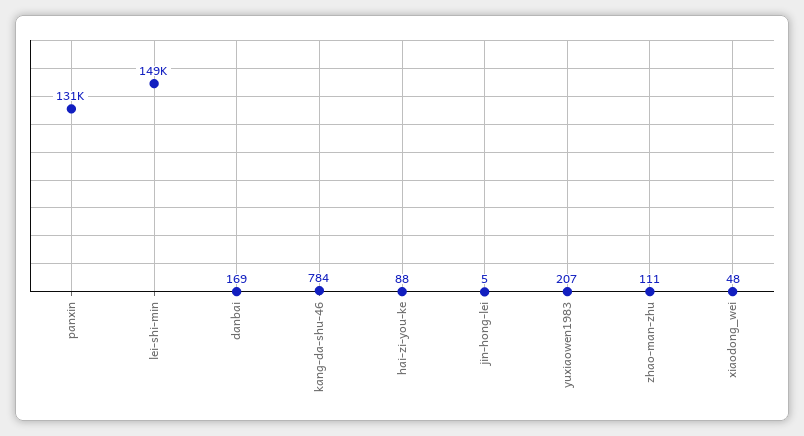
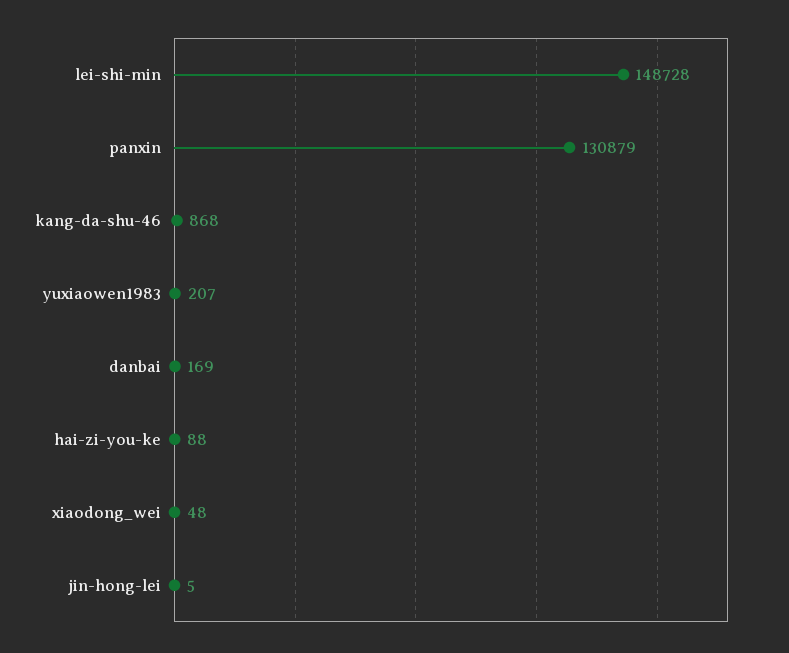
  {
    "panxin": 130879,
    "lei-shi-min": 148728,
    "danbai": 169,
-   "kang-da-shu-46": 784,
+   "kang-da-shu-46": 868,
    "hai-zi-you-ke": 88,
    "jin-hong-lei": 5,
    "yuxiaowen1983": 207,
-   "zhao-man-zhu": 111,
    "xiaodong_wei": 48
  }

